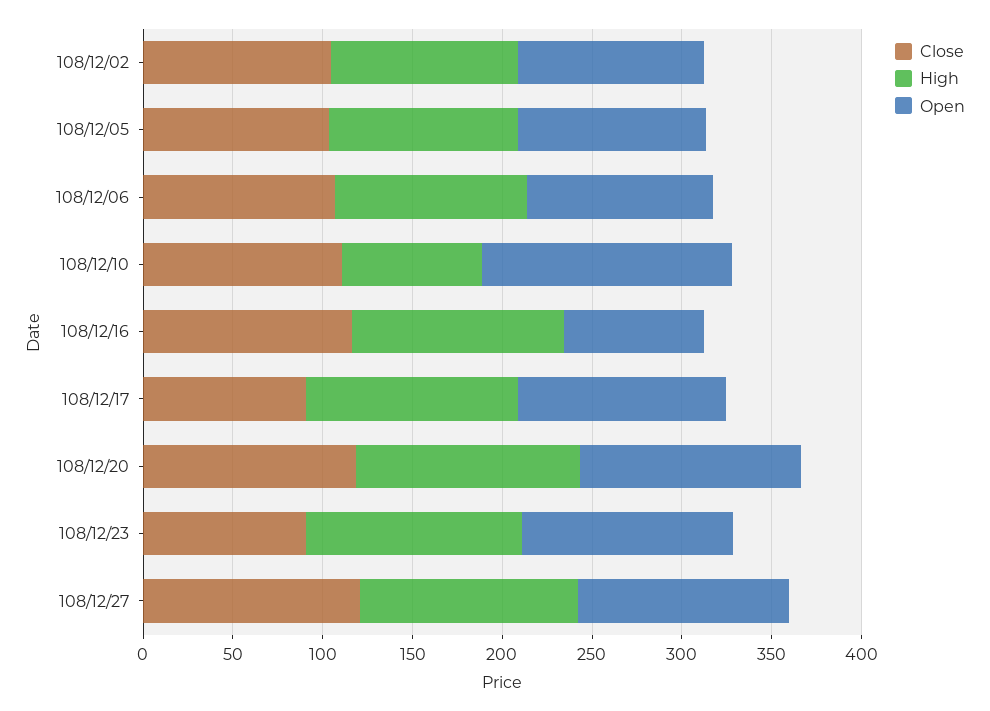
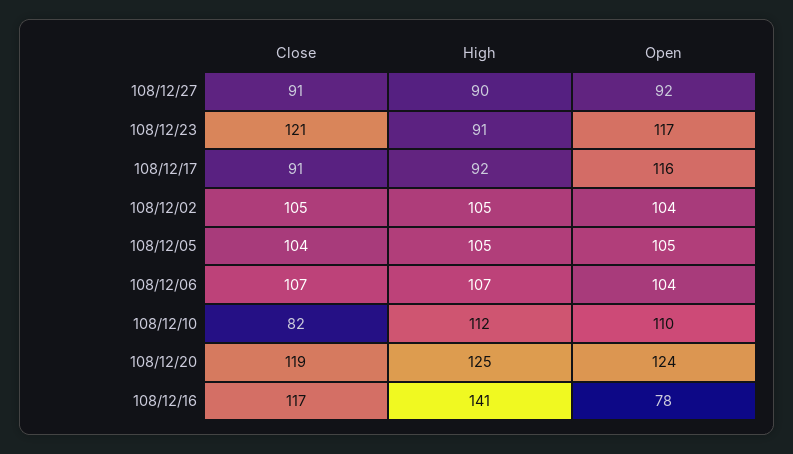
  {
    "Close": {
      "108/12/02": 105,
      "108/12/05": 104,
      "108/12/06": 107,
-     "108/12/10": 110,
+     "108/12/10": 82,
      "108/12/16": 117,
      "108/12/17": 91,
      "108/12/20": 119,
-     "108/12/23": 90,
+     "108/12/23": 121,
-     "108/12/27": 120
+     "108/12/27": 91
    },
    "High": {
      "108/12/02": 105,
      "108/12/05": 105,
      "108/12/06": 107,
-     "108/12/10": 80,
+     "108/12/10": 112,
-     "108/12/16": 120,
+     "108/12/16": 141,
-     "108/12/17": 120,
+     "108/12/17": 92,
      "108/12/20": 125,
-     "108/12/23": 120,
+     "108/12/23": 91,
-     "108/12/27": 120
+     "108/12/27": 90
    },
    "Open": {
      "108/12/02": 104,
      "108/12/05": 105,
      "108/12/06": 104,
-     "108/12/10": 140,
+     "108/12/10": 110,
      "108/12/16": 78,
      "108/12/17": 116,
      "108/12/20": 124,
      "108/12/23": 117,
-     "108/12/27": 120
+     "108/12/27": 92
    }
  }

